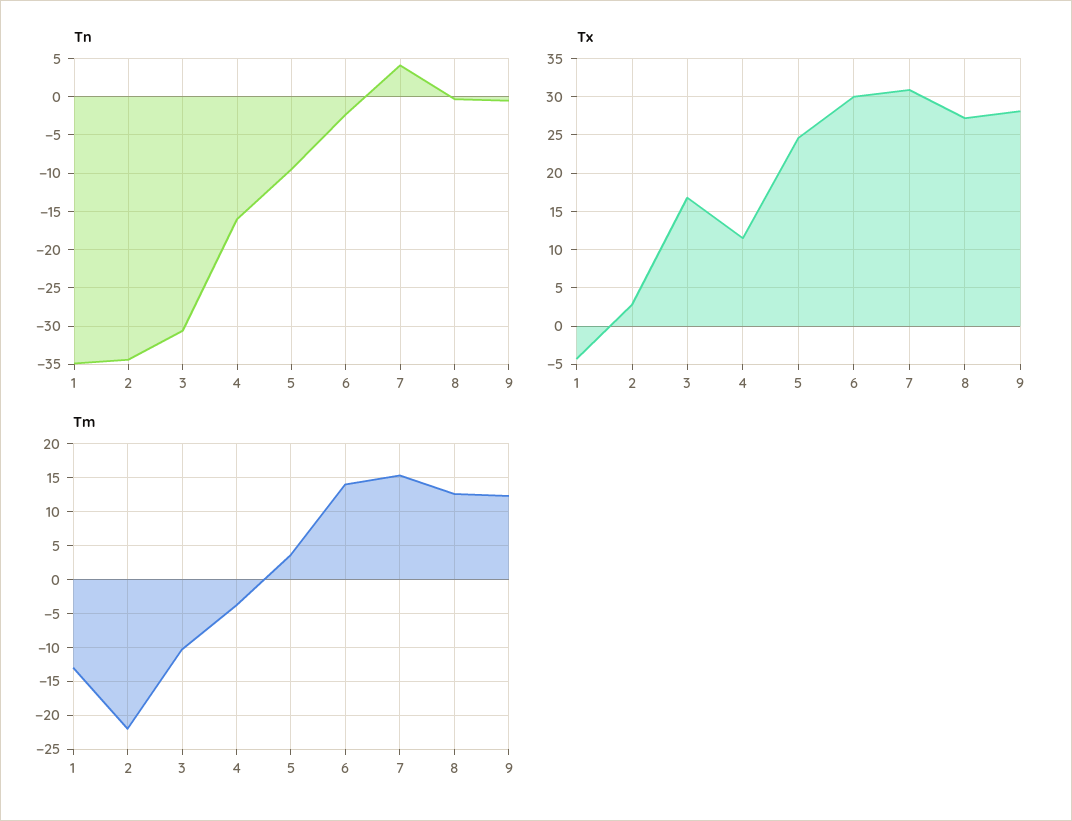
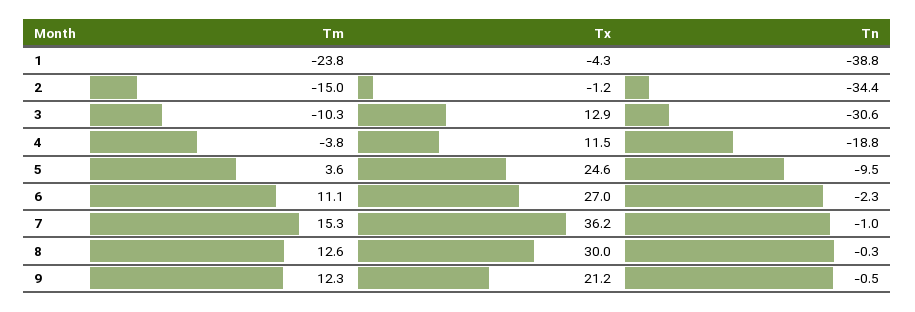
  {
    "Tn": {
-     "1": -35,
+     "1": -38.8,
      "2": -34.4,
      "3": -30.6,
-     "4": -16,
+     "4": -18.8,
      "5": -9.5,
      "6": -2.3,
-     "7": 4,
+     "7": -1,
      "8": -0.3,
      "9": -0.5
    },
    "Tx": {
      "1": -4.3,
-     "2": 3,
+     "2": -1.2,
-     "3": 17,
+     "3": 12.9,
      "4": 11.5,
      "5": 24.6,
-     "6": 30,
+     "6": 27,
-     "7": 31,
+     "7": 36.2,
-     "8": 27,
+     "8": 30,
-     "9": 28
+     "9": 21.2
    },
    "Tm": {
-     "1": -13,
+     "1": -23.8,
-     "2": -22,
+     "2": -15,
      "3": -10.3,
      "4": -3.8,
      "5": 3.6,
-     "6": 14,
+     "6": 11.1,
      "7": 15.3,
      "8": 12.6,
      "9": 12.3
    }
  }

